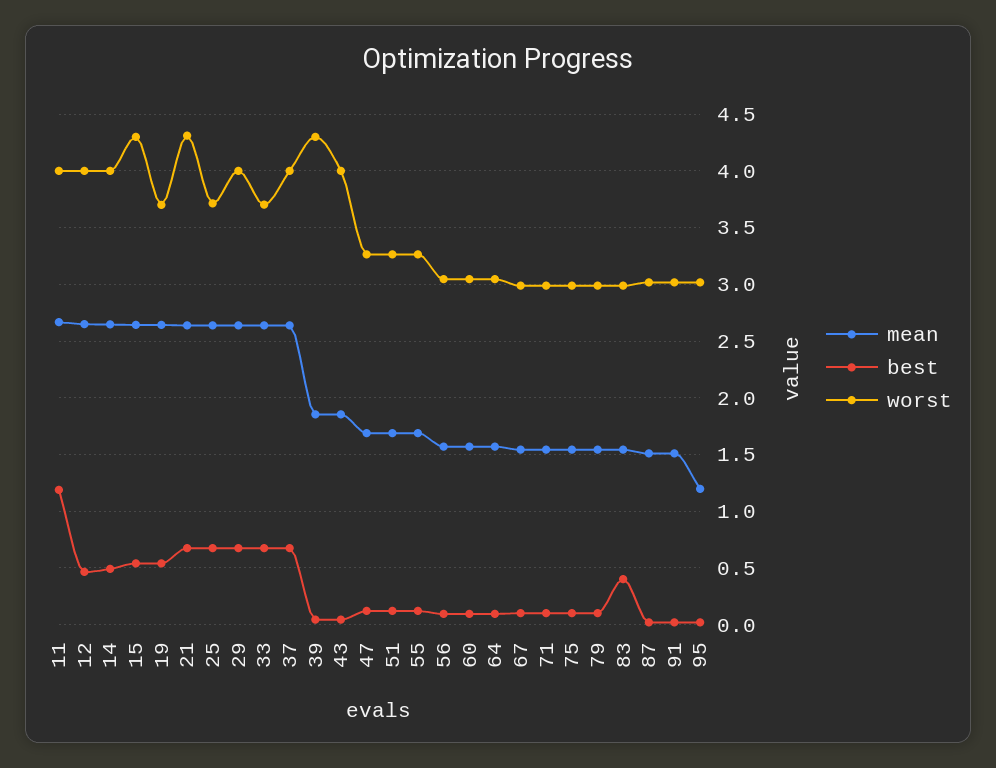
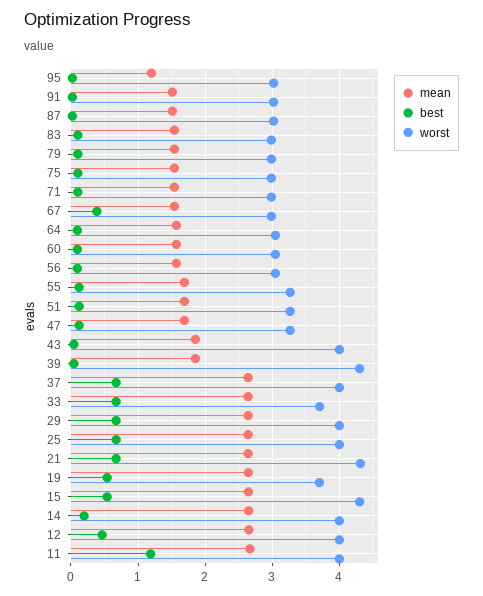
  {
    "mean": {
      "11": 2.7,
      "12": 2.7,
      "14": 2.6,
      "15": 2.6,
      "19": 2.6,
      "21": 2.6,
      "25": 2.6,
      "29": 2.6,
      "33": 2.6,
      "37": 2.6,
      "39": 1.9,
      "43": 1.9,
      "47": 1.7,
      "51": 1.7,
      "55": 1.7,
      "56": 1.6,
      "60": 1.6,
      "64": 1.6,
      "67": 1.5,
      "71": 1.5,
      "75": 1.5,
      "79": 1.5,
      "83": 1.5,
      "87": 1.5,
      "91": 1.5,
      "95": 1.2
    },
    "best": {
      "11": 1.2,
      "12": 0.5,
-     "14": 0.5,
+     "14": 0.2,
      "15": 0.5,
      "19": 0.5,
      "21": 0.7,
      "25": 0.7,
      "29": 0.7,
      "33": 0.7,
      "37": 0.7,
      "39": 0,
      "43": 0,
      "47": 0.1,
      "51": 0.1,
      "55": 0.1,
      "56": 0.1,
      "60": 0.1,
      "64": 0.1,
-     "67": 0.1,
+     "67": 0.4,
      "71": 0.1,
      "75": 0.1,
      "79": 0.1,
-     "83": 0.4,
+     "83": 0.1,
      "87": 0,
      "91": 0,
      "95": 0
    },
    "worst": {
      "11": 4,
      "12": 4,
      "14": 4,
      "15": 4.3,
      "19": 3.7,
      "21": 4.3,
-     "25": 3.7,
+     "25": 4,
      "29": 4,
      "33": 3.7,
      "37": 4,
      "39": 4.3,
      "43": 4,
      "47": 3.3,
      "51": 3.3,
      "55": 3.3,
      "56": 3,
      "60": 3,
      "64": 3,
      "67": 3,
      "71": 3,
      "75": 3,
      "79": 3,
      "83": 3,
      "87": 3,
      "91": 3,
      "95": 3
    }
  }

